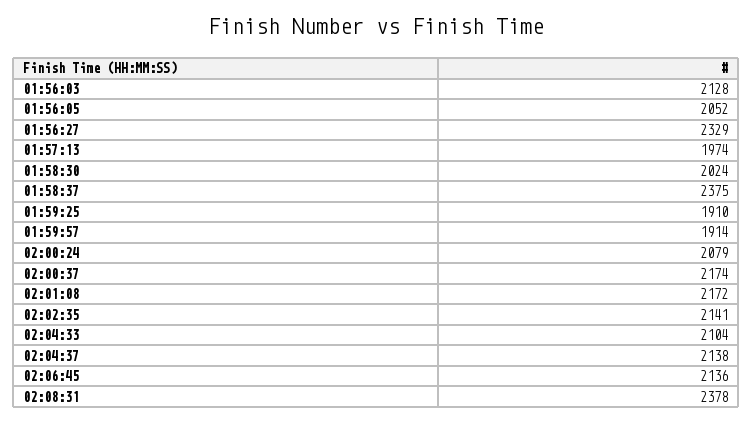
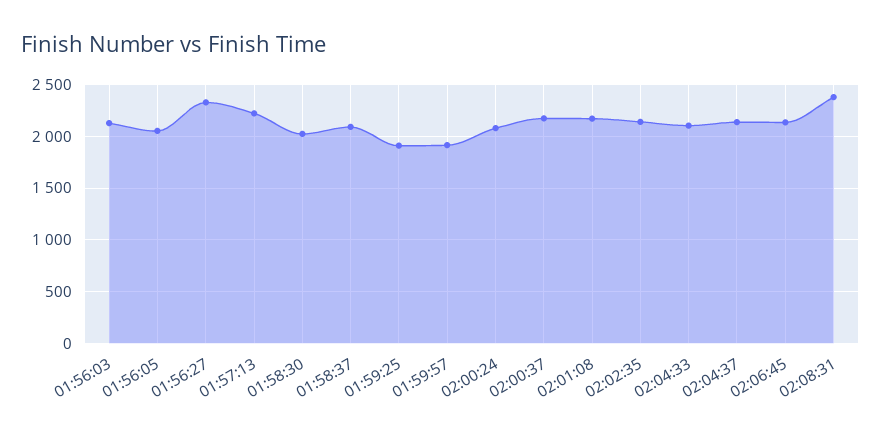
  {
    "01:56:03": 2128,
    "01:56:05": 2052,
    "01:56:27": 2329,
-   "01:57:13": 1974,
+   "01:57:13": 2200,
    "01:58:30": 2024,
-   "01:58:37": 2375,
+   "01:58:37": 2100,
    "01:59:25": 1910,
    "01:59:57": 1914,
    "02:00:24": 2079,
    "02:00:37": 2174,
    "02:01:08": 2172,
    "02:02:35": 2141,
    "02:04:33": 2104,
    "02:04:37": 2138,
    "02:06:45": 2136,
    "02:08:31": 2378
  }

